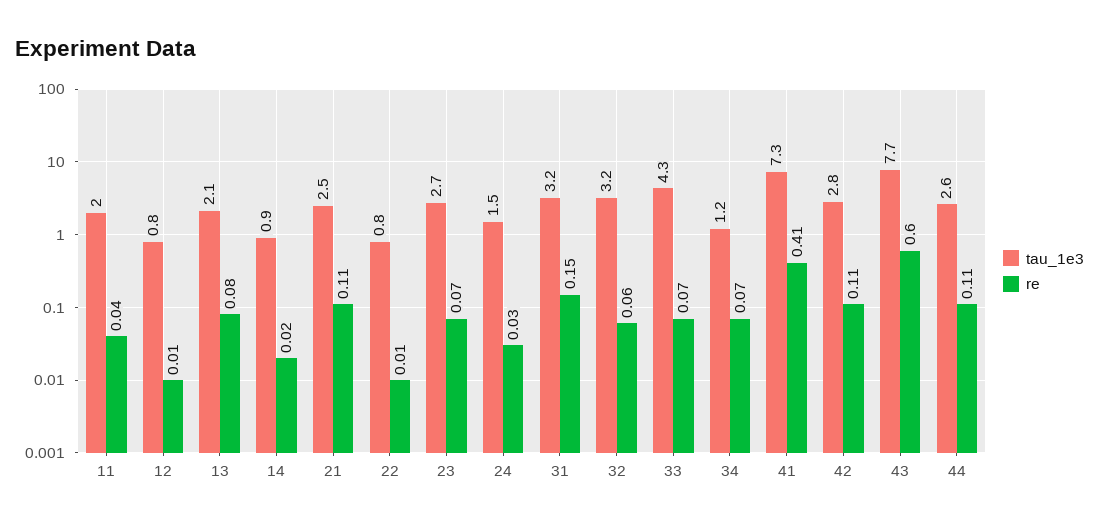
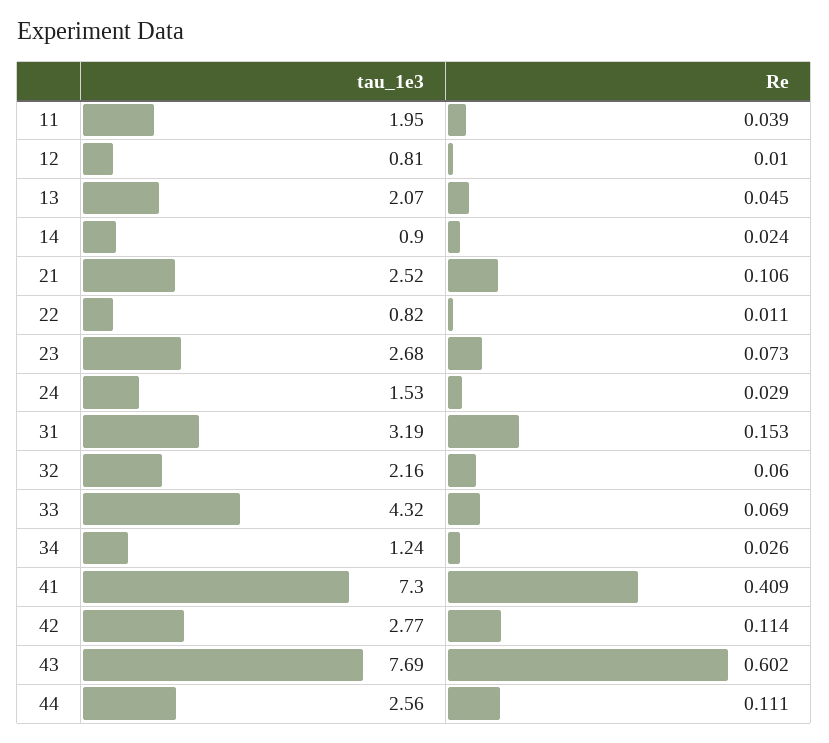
  {
    "tau_1e3": {
      "11": 1.95,
      "12": 0.81,
      "13": 2.07,
      "14": 0.9,
      "21": 2.52,
      "22": 0.82,
      "23": 2.68,
      "24": 1.53,
      "31": 3.19,
-     "32": 3.2,
+     "32": 2.16,
      "33": 4.32,
      "34": 1.24,
      "41": 7.3,
      "42": 2.77,
      "43": 7.69,
      "44": 2.56
    },
    "re": {
      "11": 0.039,
      "12": 0.01,
-     "13": 0.08,
+     "13": 0.045,
      "14": 0.024,
      "21": 0.106,
      "22": 0.011,
      "23": 0.073,
      "24": 0.029,
      "31": 0.153,
      "32": 0.06,
      "33": 0.069,
-     "34": 0.07,
+     "34": 0.026,
      "41": 0.409,
      "42": 0.114,
      "43": 0.602,
      "44": 0.111
    }
  }

